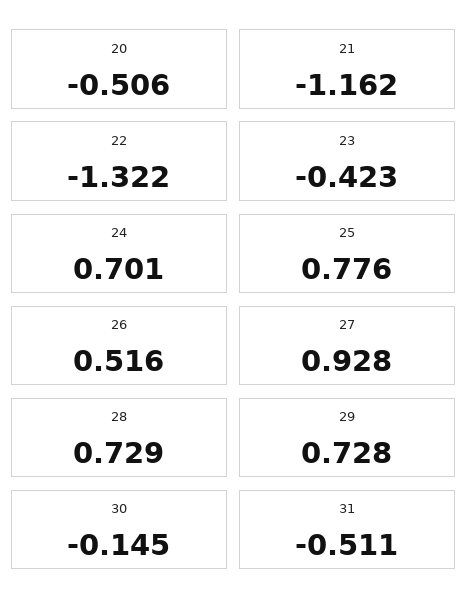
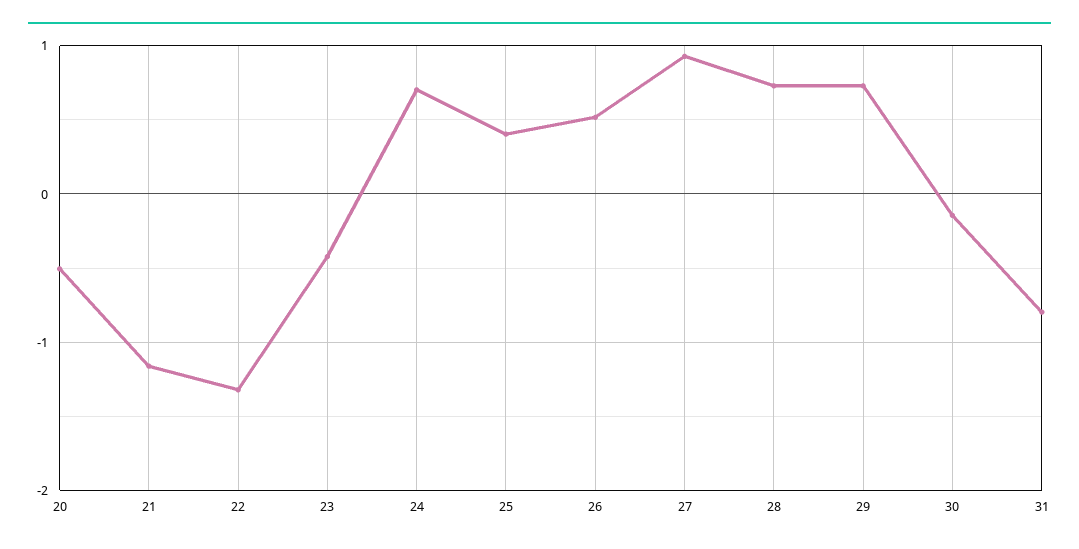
  {
    "20": -0.506,
    "21": -1.162,
    "22": -1.322,
    "23": -0.423,
    "24": 0.701,
-   "25": 0.776,
+   "25": 0.4,
    "26": 0.516,
    "27": 0.928,
    "28": 0.729,
    "29": 0.728,
    "30": -0.145,
-   "31": -0.511
+   "31": -0.8
  }

